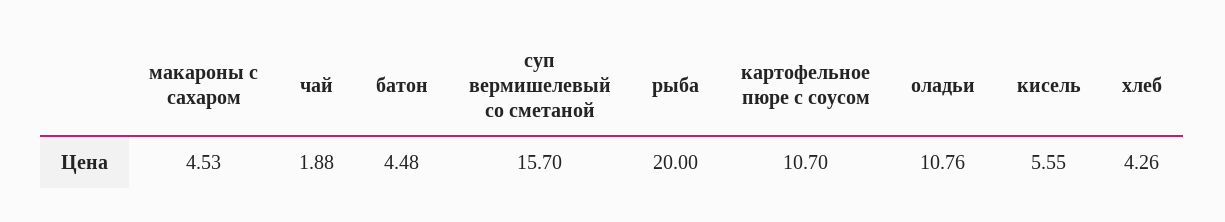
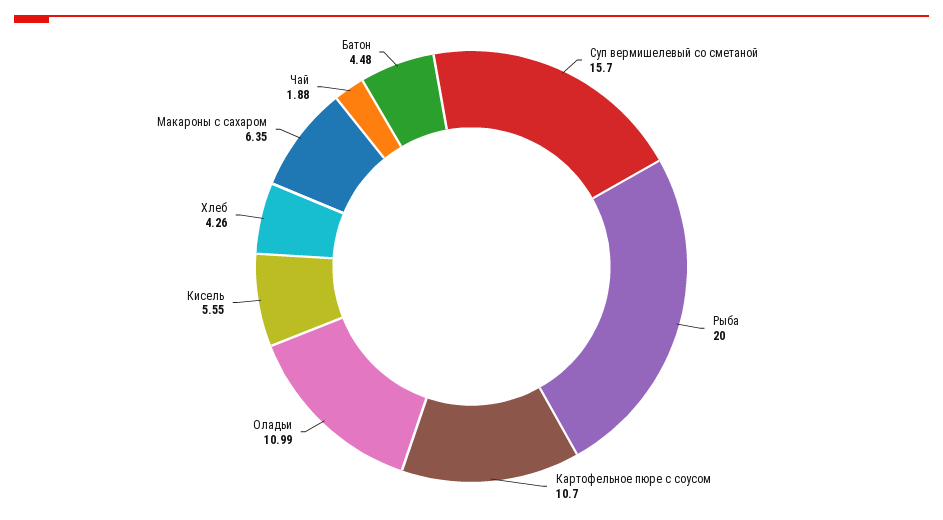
  {
-   "макароны с сахаром": 4.53,
+   "макароны с сахаром": 6.35,
    "чай": 1.88,
    "батон": 4.48,
    "суп вермишелевый со сметаной": 15.7,
    "рыба": 20,
    "картофельное пюре с соусом": 10.7,
-   "оладьи": 10.76,
+   "оладьи": 10.99,
    "кисель": 5.55,
    "хлеб": 4.26
  }

